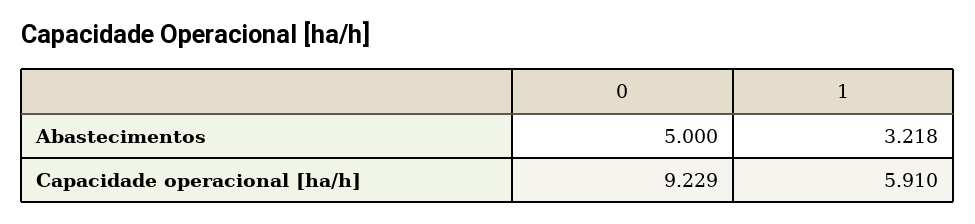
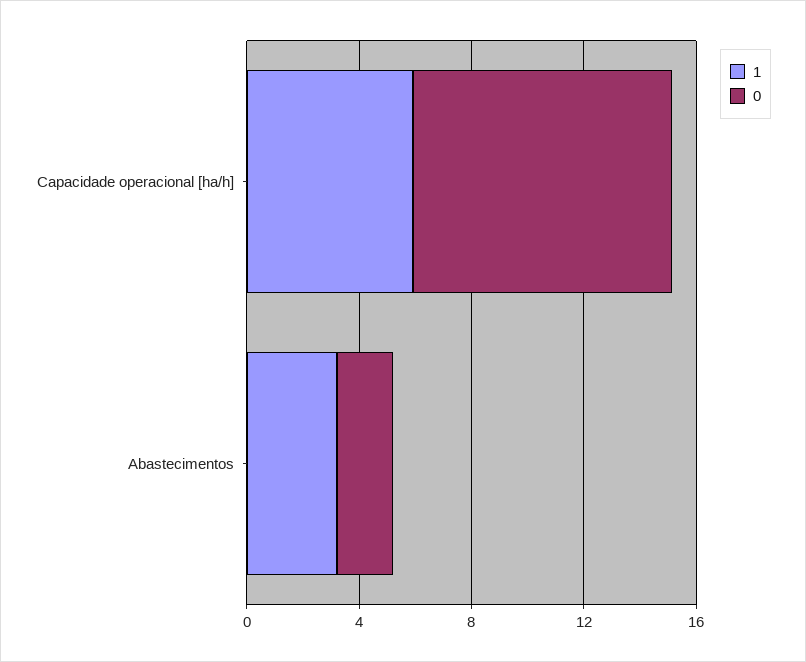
  {
    "0": {
-     "Abastecimentos": 5,
+     "Abastecimentos": 2,
      "Capacidade operacional [ha/h]": 9.229
    },
    "1": {
      "Abastecimentos": 3.218,
      "Capacidade operacional [ha/h]": 5.91
    }
  }

